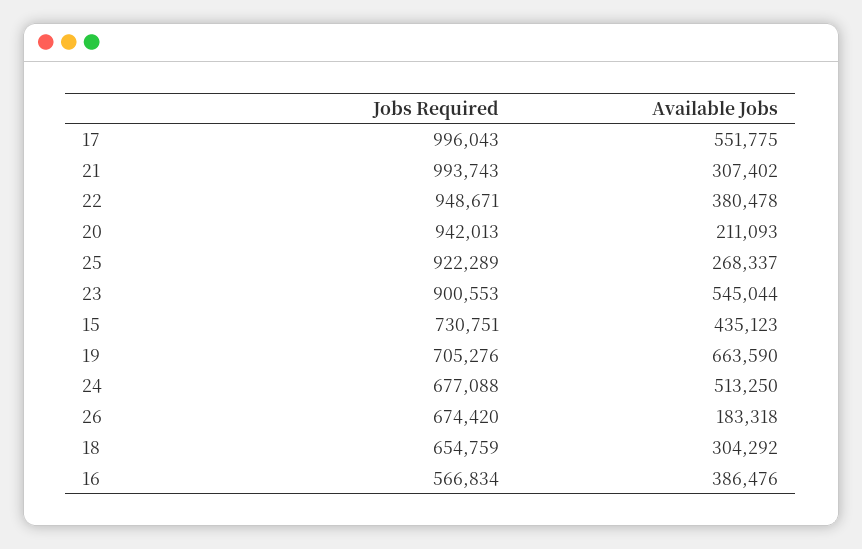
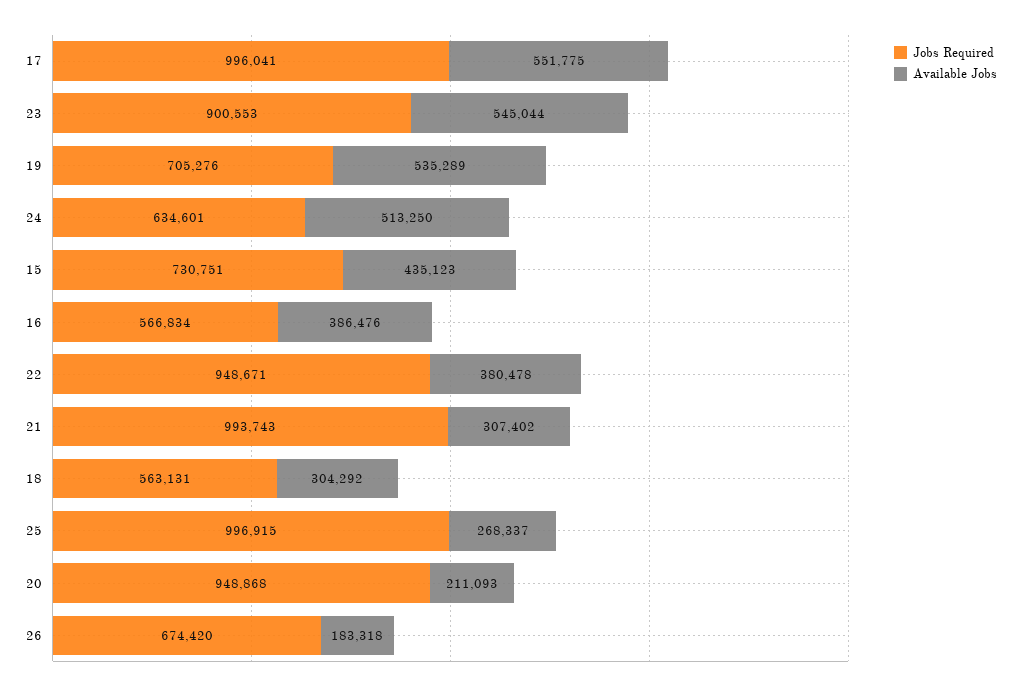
  {
    "Jobs Required": {
-     "17": 996043,
+     "17": 996041,
      "21": 993743,
      "22": 948671,
-     "20": 942013,
+     "20": 948868,
-     "25": 922289,
+     "25": 996915,
      "23": 900553,
      "15": 730751,
      "19": 705276,
-     "24": 677088,
+     "24": 634601,
      "26": 674420,
-     "18": 654759,
+     "18": 563131,
      "16": 566834
    },
    "Available Jobs": {
      "17": 551775,
      "21": 307402,
      "22": 380478,
      "20": 211093,
      "25": 268337,
      "23": 545044,
      "15": 435123,
-     "19": 663590,
+     "19": 535289,
      "24": 513250,
      "26": 183318,
      "18": 304292,
      "16": 386476
    }
  }

